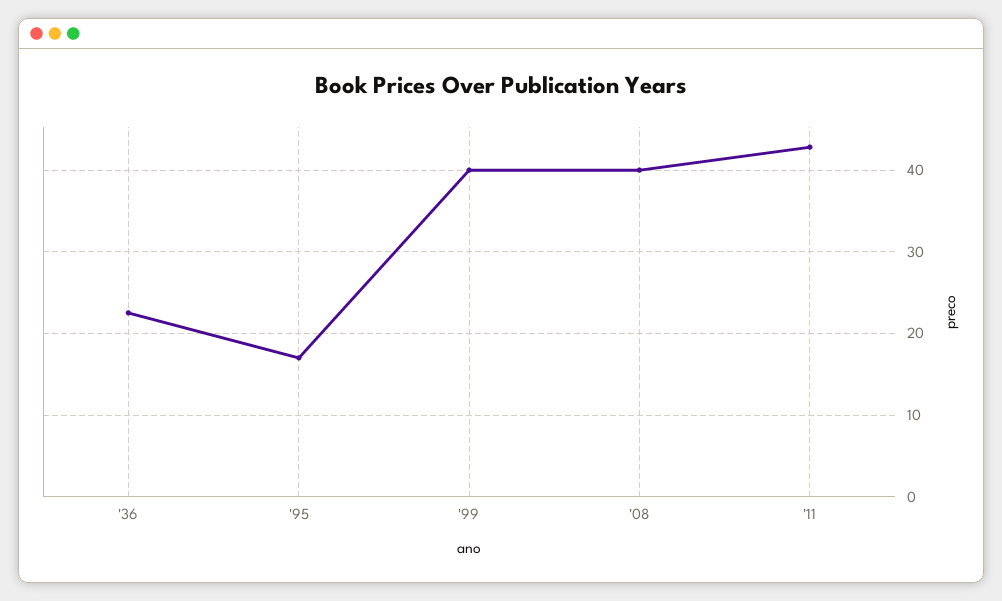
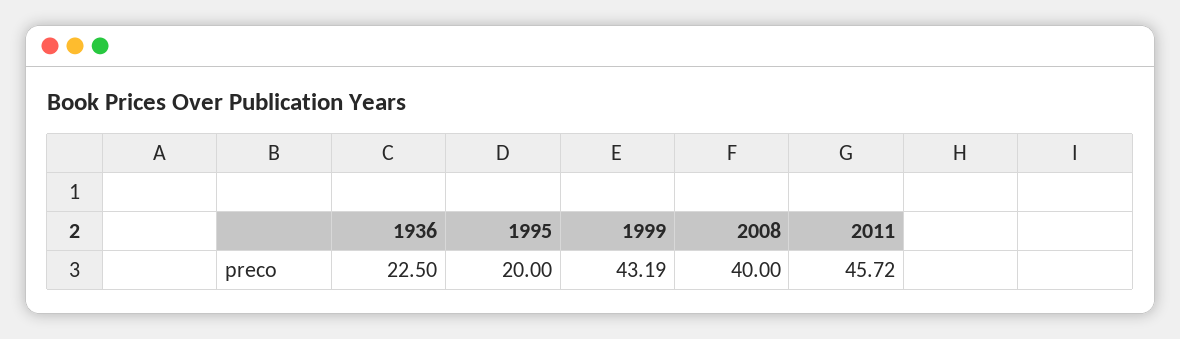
  {
    "'36": 22.5,
-   "'95": 17,
+   "'95": 20,
-   "'99": 40,
+   "'99": 43.19,
    "'08": 40,
-   "'11": 43
+   "'11": 45.72
  }

